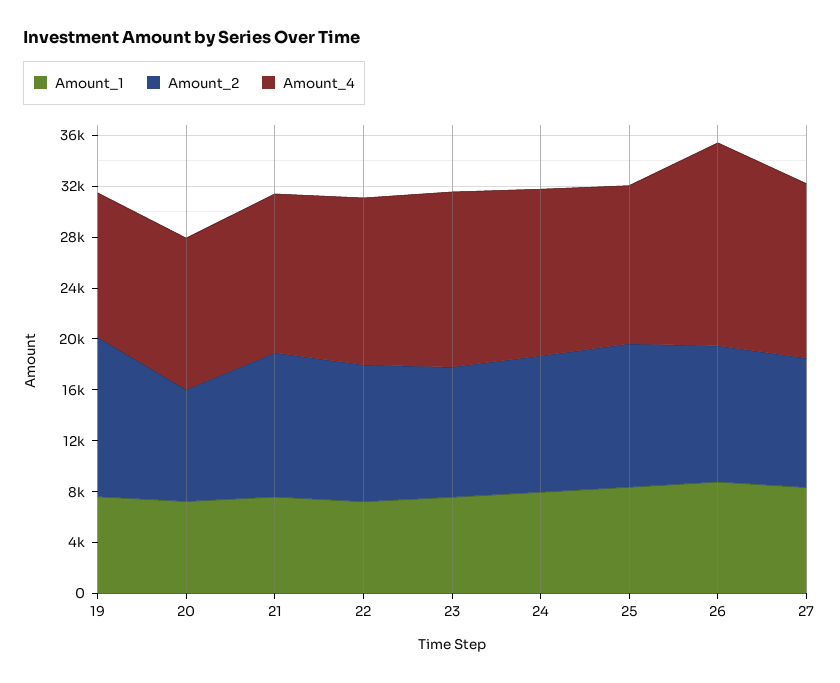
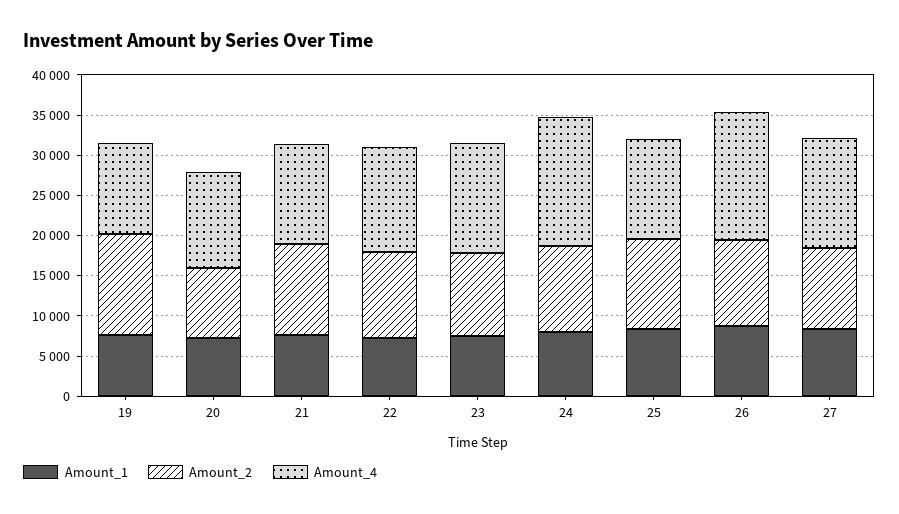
  {
    "Amount_1": {
      "19": 8000,
      "20": 7000,
      "21": 8000,
      "22": 7000,
      "23": 8000,
      "24": 8000,
      "25": 8000,
      "26": 9000,
      "27": 8000
    },
    "Amount_2": {
      "19": 13000,
      "20": 9000,
      "21": 11000,
      "22": 11000,
      "23": 10000,
      "24": 11000,
      "25": 11000,
      "26": 11000,
      "27": 10000
    },
    "Amount_4": {
      "19": 11000,
      "20": 12000,
      "21": 13000,
      "22": 13000,
      "23": 14000,
-     "24": 13000,
+     "24": 16000,
      "25": 12000,
      "26": 16000,
      "27": 14000
    }
  }

